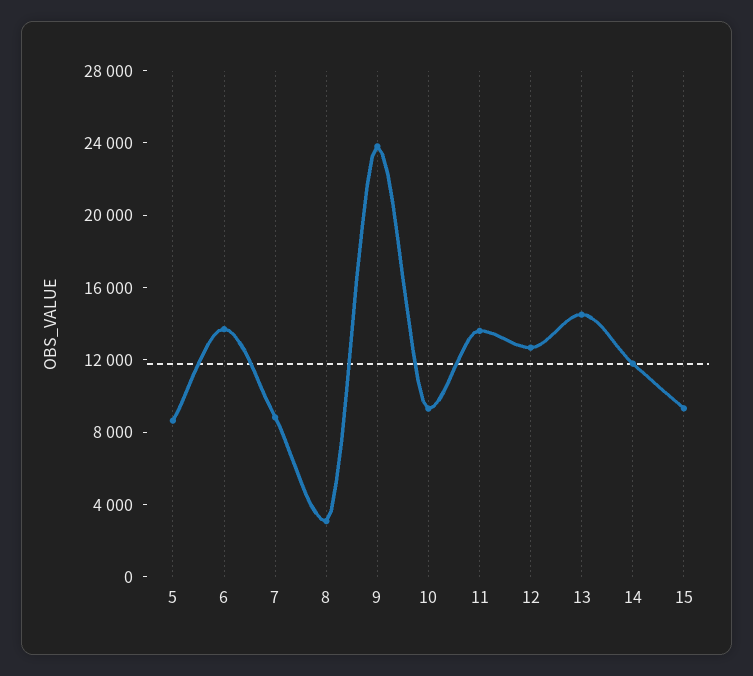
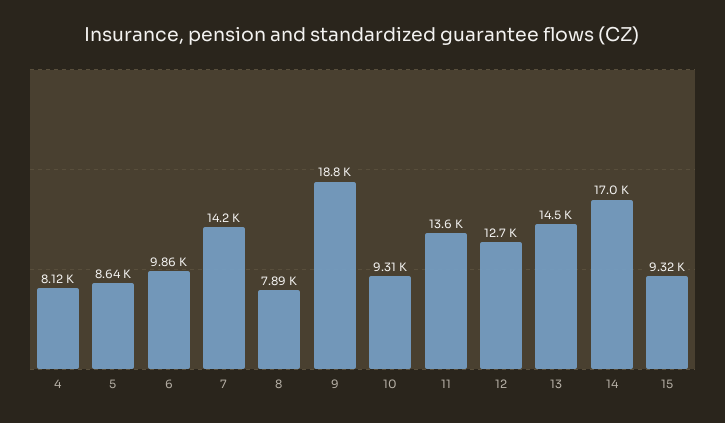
  {
    "5": 8640,
-   "6": 14000,
+   "6": 9860,
-   "7": 9000,
+   "7": 14200,
-   "8": 3000,
+   "8": 7890,
-   "9": 24000,
+   "9": 18800,
    "10": 9310,
    "11": 13600,
    "12": 12700,
    "13": 14500,
-   "14": 12000,
+   "14": 17000,
-   "15": 9320
+   "15": 9320,
+   "4": 8120
  }

